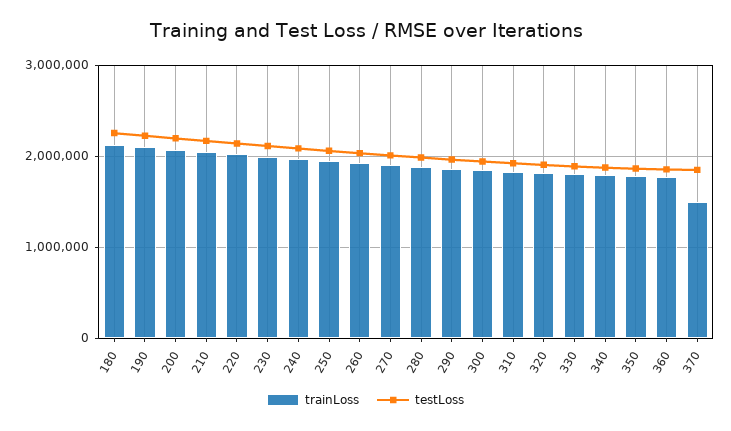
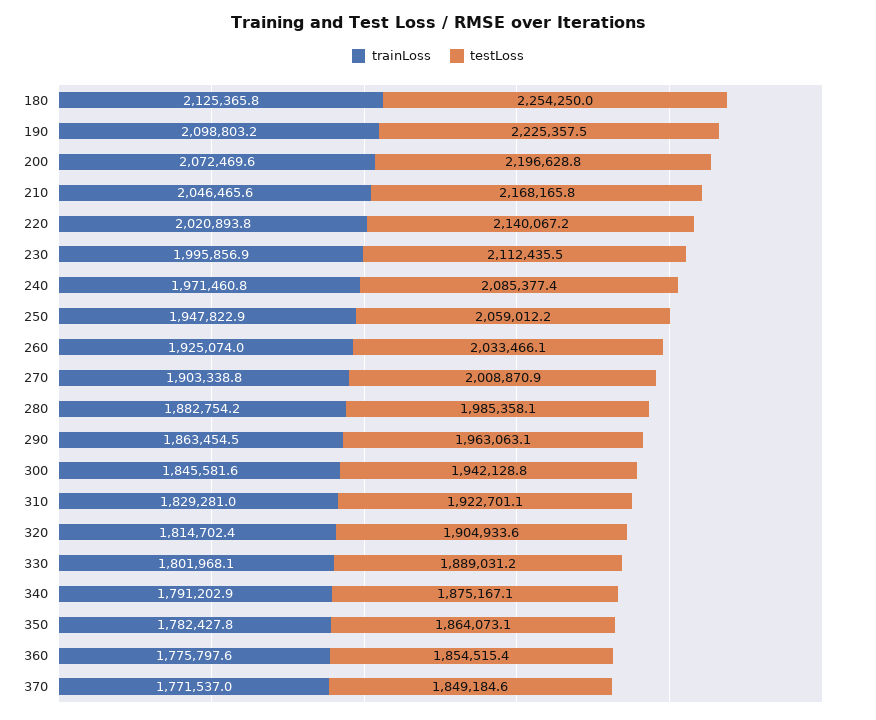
  {
    "trainLoss": {
      "180": 2125365.8,
      "190": 2098803.2,
      "200": 2072469.6,
      "210": 2046465.6,
      "220": 2020893.8,
      "230": 1995856.9,
      "240": 1971460.8,
      "250": 1947822.9,
      "260": 1925074,
      "270": 1903338.8,
      "280": 1882754.2,
      "290": 1863454.5,
      "300": 1845581.6,
      "310": 1829281,
      "320": 1814702.4,
      "330": 1801968.1,
      "340": 1791202.9,
      "350": 1782427.8,
      "360": 1775797.6,
-     "370": 1500000
+     "370": 1771537
    },
    "testLoss": {
      "180": 2254250,
      "190": 2225357.5,
      "200": 2196628.8,
      "210": 2168165.8,
      "220": 2140067.2,
      "230": 2112435.5,
      "240": 2085377.4,
      "250": 2059012.2,
      "260": 2033466.1,
      "270": 2008870.9,
      "280": 1985358.1,
      "290": 1963063.1,
      "300": 1942128.8,
      "310": 1922701.1,
      "320": 1904933.6,
      "330": 1889031.2,
      "340": 1875167.1,
      "350": 1864073.1,
      "360": 1854515.4,
      "370": 1849184.6
    }
  }

